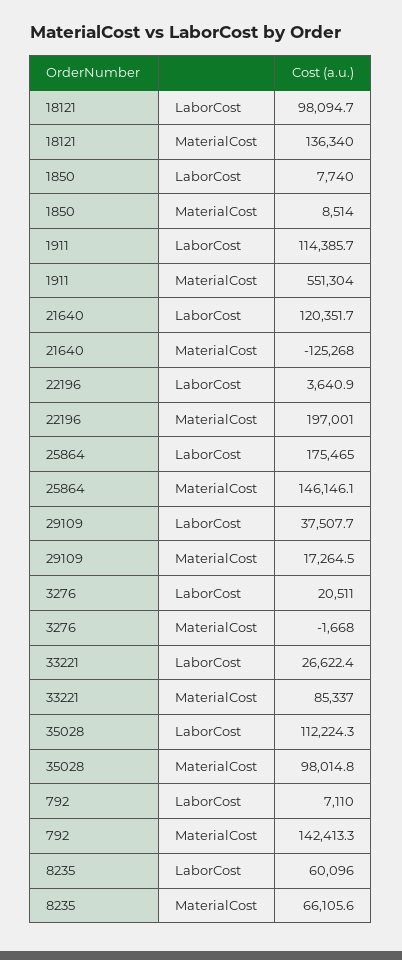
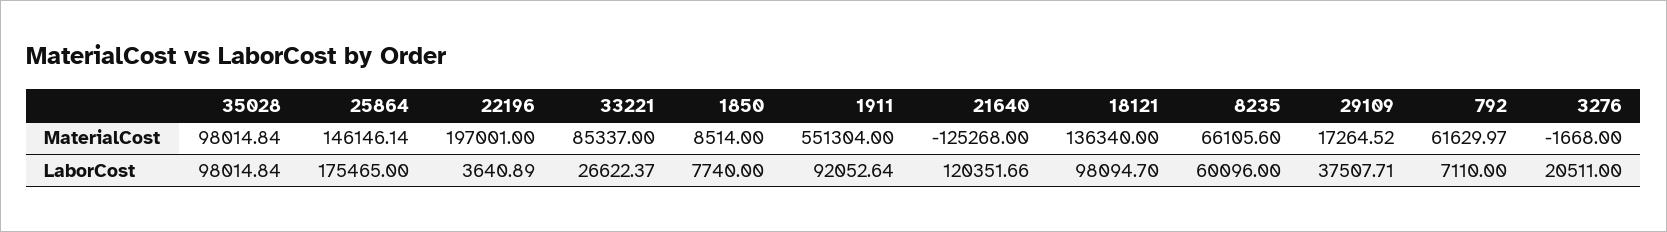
  {
    "18121": {
      "LaborCost": 98094.7,
      "MaterialCost": 136340
    },
    "1850": {
      "LaborCost": 7740,
      "MaterialCost": 8514
    },
    "1911": {
-     "LaborCost": 114385.7,
+     "LaborCost": 92052.64,
      "MaterialCost": 551304
    },
    "21640": {
      "LaborCost": 120351.66,
      "MaterialCost": -125268
    },
    "22196": {
      "LaborCost": 3640.89,
      "MaterialCost": 197001
    },
    "25864": {
      "LaborCost": 175465,
      "MaterialCost": 146146.14
    },
    "29109": {
      "LaborCost": 37507.71,
      "MaterialCost": 17264.52
    },
    "3276": {
      "LaborCost": 20511,
      "MaterialCost": -1668
    },
    "33221": {
      "LaborCost": 26622.37,
      "MaterialCost": 85337
    },
    "35028": {
-     "LaborCost": 112224.3,
+     "LaborCost": 98014.84,
      "MaterialCost": 98014.84
    },
    "792": {
      "LaborCost": 7110,
-     "MaterialCost": 142413.3
+     "MaterialCost": 61629.97
    },
    "8235": {
      "LaborCost": 60096,
      "MaterialCost": 66105.6
    }
  }

